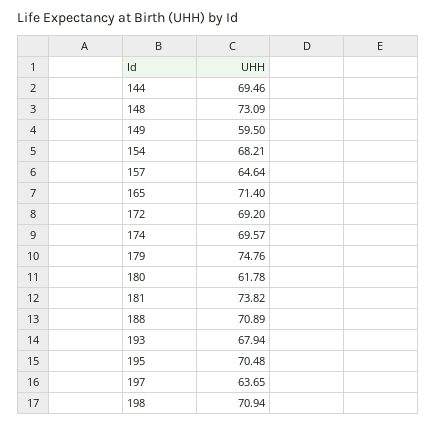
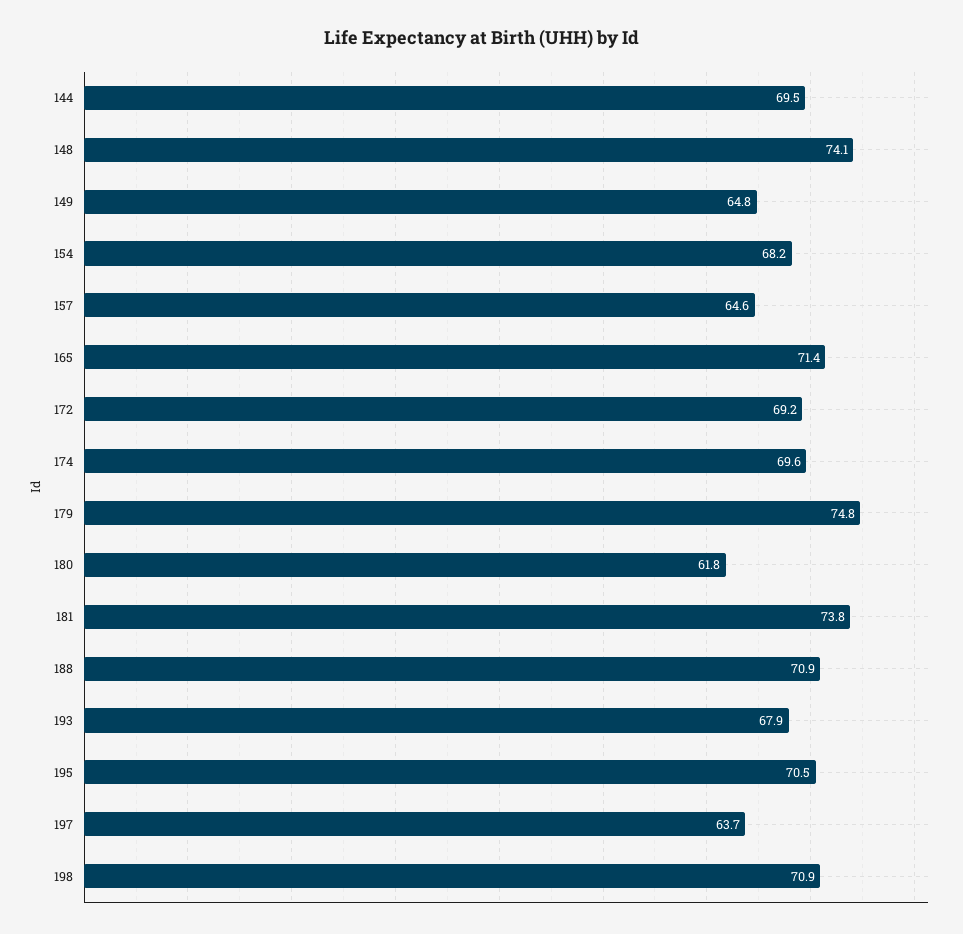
  {
    "144": 69.46,
-   "148": 73.09,
+   "148": 74.1,
-   "149": 59.5,
+   "149": 64.8,
    "154": 68.21,
    "157": 64.64,
    "165": 71.4,
    "172": 69.2,
    "174": 69.57,
    "179": 74.76,
    "180": 61.78,
    "181": 73.82,
    "188": 70.89,
    "193": 67.94,
    "195": 70.48,
    "197": 63.65,
    "198": 70.94
  }

